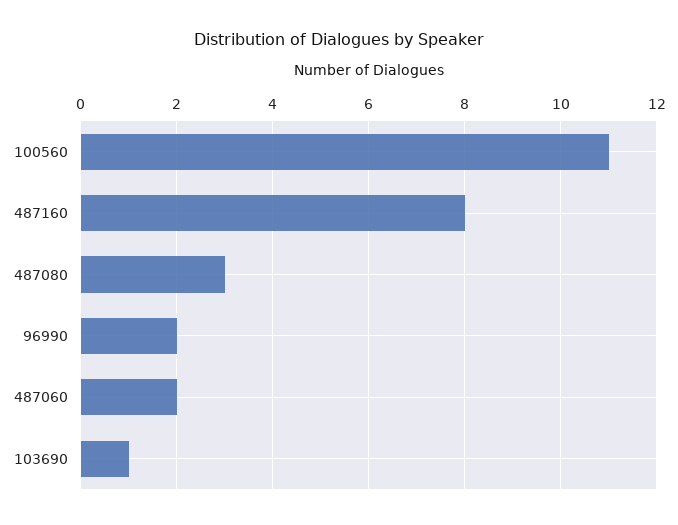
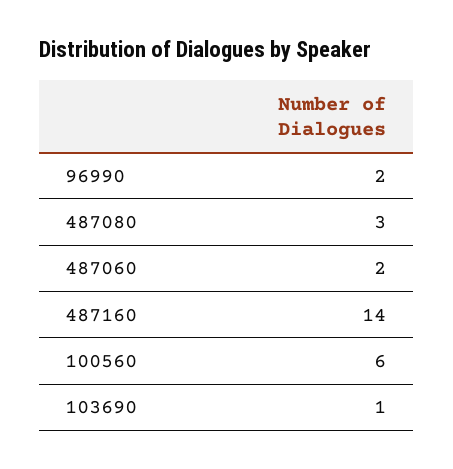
  {
-   "100560": 11,
+   "100560": 6,
-   "487160": 8,
+   "487160": 14,
    "487080": 3,
    "96990": 2,
    "487060": 2,
    "103690": 1
  }

